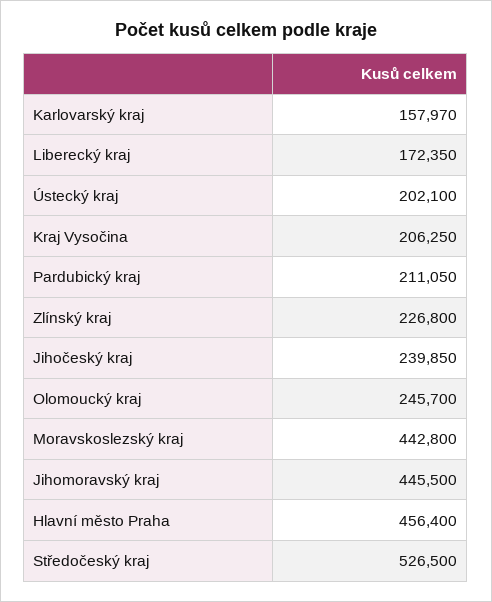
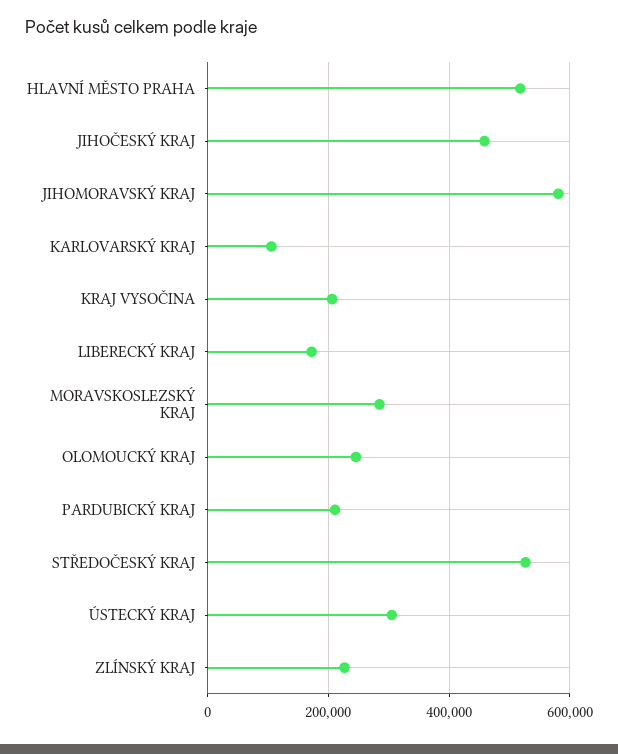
  {
-   "Karlovarský kraj": 157970,
+   "Karlovarský kraj": 100000,
    "Liberecký kraj": 172350,
-   "Ústecký kraj": 202100,
+   "Ústecký kraj": 300000,
    "Kraj Vysočina": 206250,
    "Pardubický kraj": 211050,
    "Zlínský kraj": 226800,
-   "Jihočeský kraj": 239850,
+   "Jihočeský kraj": 460000,
    "Olomoucký kraj": 245700,
-   "Moravskoslezský kraj": 442800,
+   "Moravskoslezský kraj": 280000,
-   "Jihomoravský kraj": 445500,
+   "Jihomoravský kraj": 580000,
-   "Hlavní město Praha": 456400,
+   "Hlavní město Praha": 520000,
    "Středočeský kraj": 526500
  }

